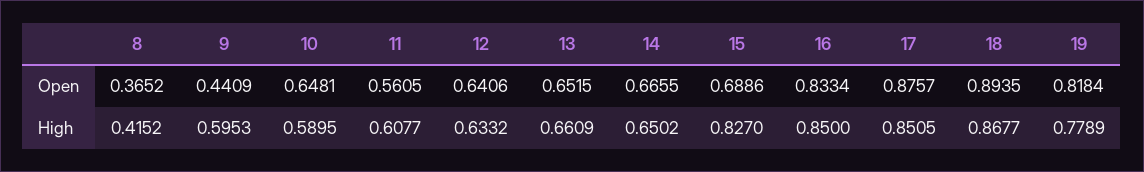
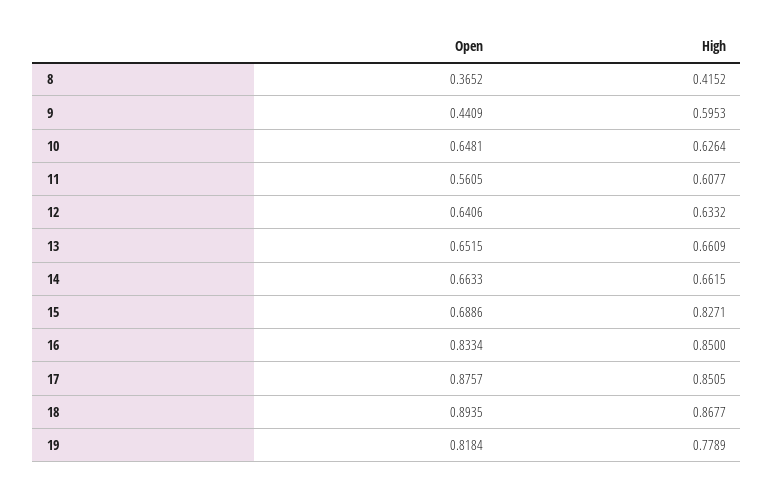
  {
    "8": {
      "Open": 0.3652,
      "High": 0.4152
    },
    "9": {
      "Open": 0.4409,
      "High": 0.5953
    },
    "10": {
      "Open": 0.6481,
-     "High": 0.5895
+     "High": 0.6264
    },
    "11": {
      "Open": 0.5605,
      "High": 0.6077
    },
    "12": {
      "Open": 0.6406,
      "High": 0.6332
    },
    "13": {
      "Open": 0.6515,
      "High": 0.6609
    },
    "14": {
-     "Open": 0.6655,
+     "Open": 0.6633,
-     "High": 0.6502
+     "High": 0.6615
    },
    "15": {
      "Open": 0.6886,
-     "High": 0.827
+     "High": 0.8271
    },
    "16": {
      "Open": 0.8334,
      "High": 0.85
    },
    "17": {
      "Open": 0.8757,
      "High": 0.8505
    },
    "18": {
      "Open": 0.8935,
      "High": 0.8677
    },
    "19": {
      "Open": 0.8184,
      "High": 0.7789
    }
  }

